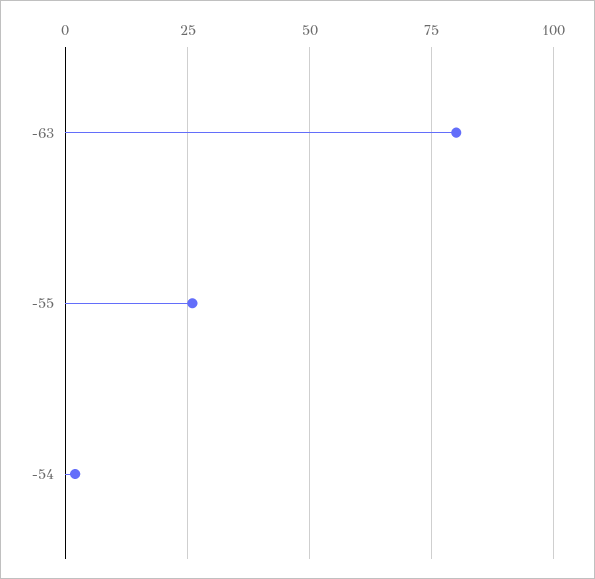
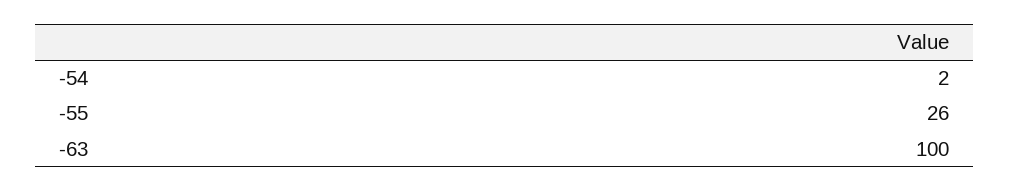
  {
-   "-63": 80,
+   "-63": 100,
    "-55": 26,
    "-54": 2
  }

